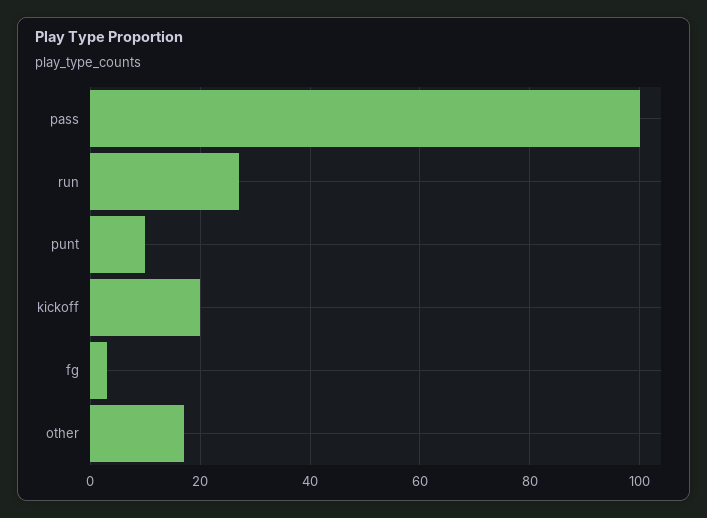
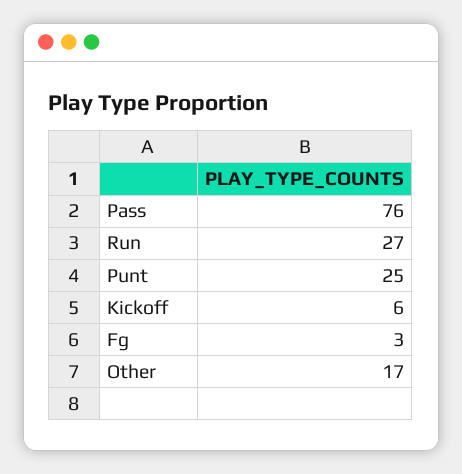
  {
-   "pass": 100,
+   "pass": 76,
    "run": 27,
-   "punt": 10,
+   "punt": 25,
-   "kickoff": 20,
+   "kickoff": 6,
    "fg": 3,
    "other": 17
  }

